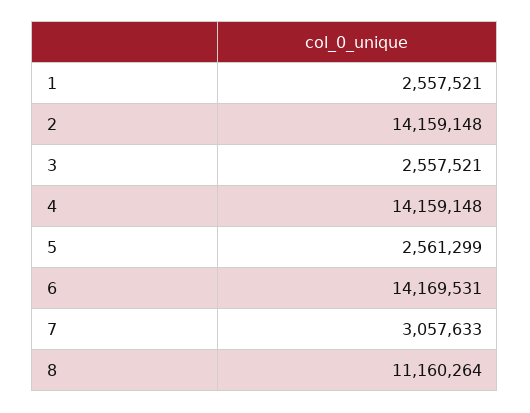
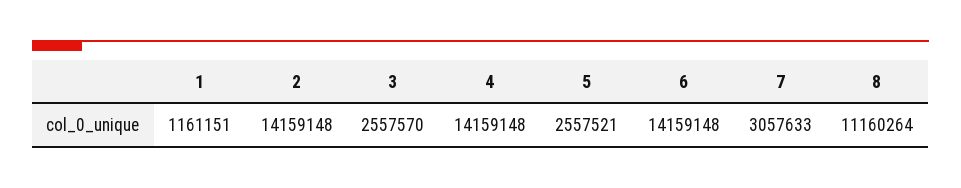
  {
-   "1": 2557521,
+   "1": 1161151,
    "2": 14159148,
-   "3": 2557521,
+   "3": 2557570,
    "4": 14159148,
-   "5": 2561299,
+   "5": 2557521,
-   "6": 14169531,
+   "6": 14159148,
    "7": 3057633,
    "8": 11160264
  }

